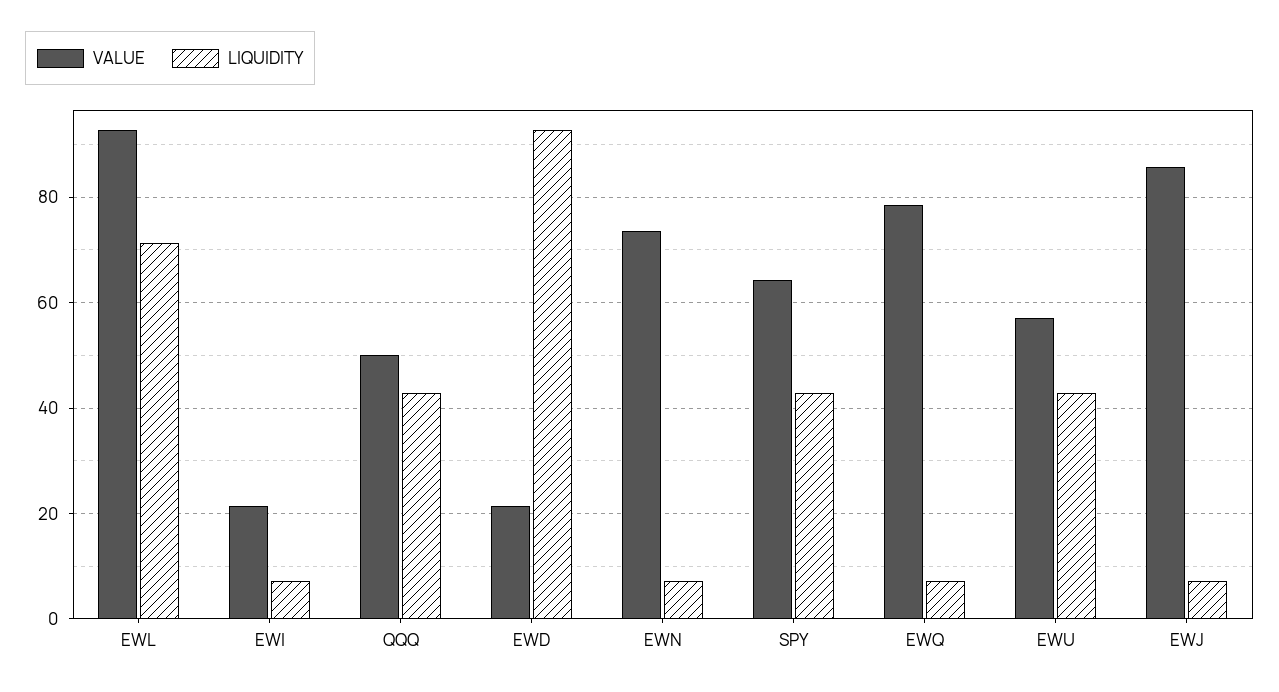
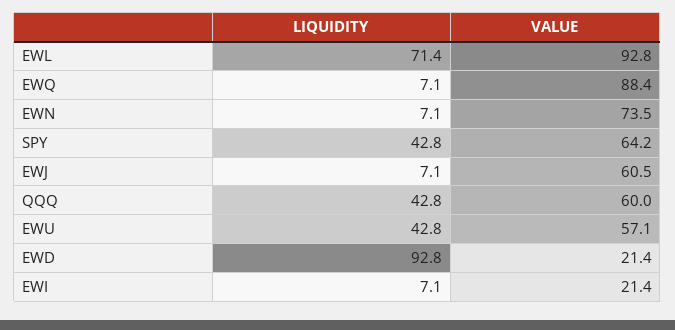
  {
    "VALUE": {
      "EWL": 92.8,
      "EWI": 21.4,
-     "QQQ": 50,
+     "QQQ": 60,
      "EWD": 21.4,
      "EWN": 73.5,
      "SPY": 64.2,
-     "EWQ": 78,
+     "EWQ": 88.4,
      "EWU": 57.1,
-     "EWJ": 86
+     "EWJ": 60.5
    },
    "LIQUIDITY": {
      "EWL": 71.4,
      "EWI": 7.1,
      "QQQ": 42.8,
      "EWD": 92.8,
      "EWN": 7.1,
      "SPY": 42.8,
      "EWQ": 7.1,
      "EWU": 42.8,
      "EWJ": 7.1
    }
  }

